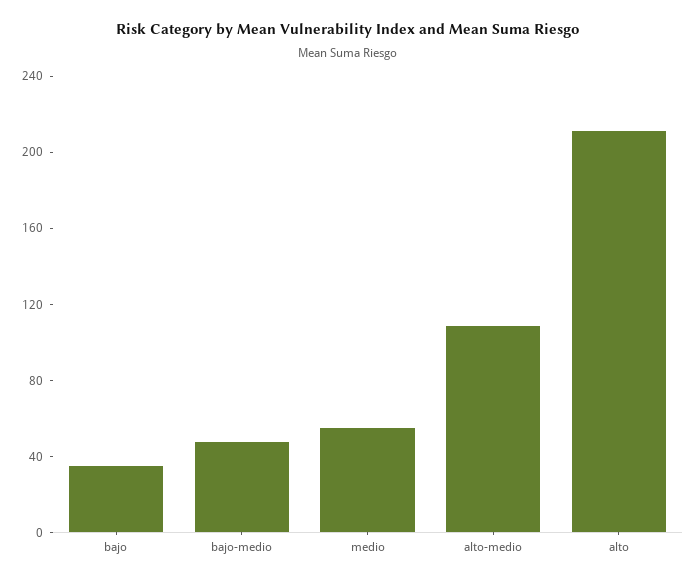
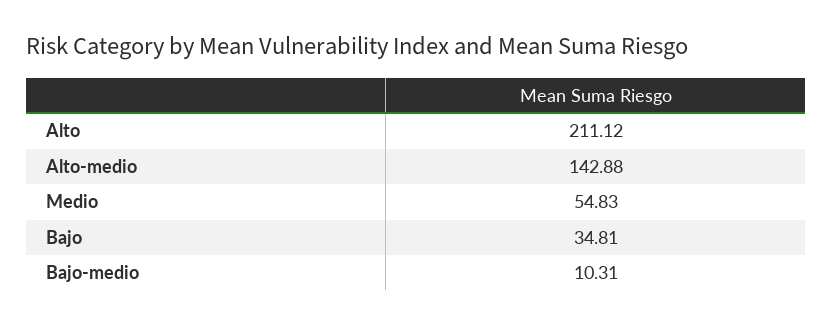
  {
    "bajo": 34.81,
-   "bajo-medio": 50,
+   "bajo-medio": 10.31,
    "medio": 54.83,
-   "alto-medio": 110,
+   "alto-medio": 142.88,
    "alto": 211.12
  }

